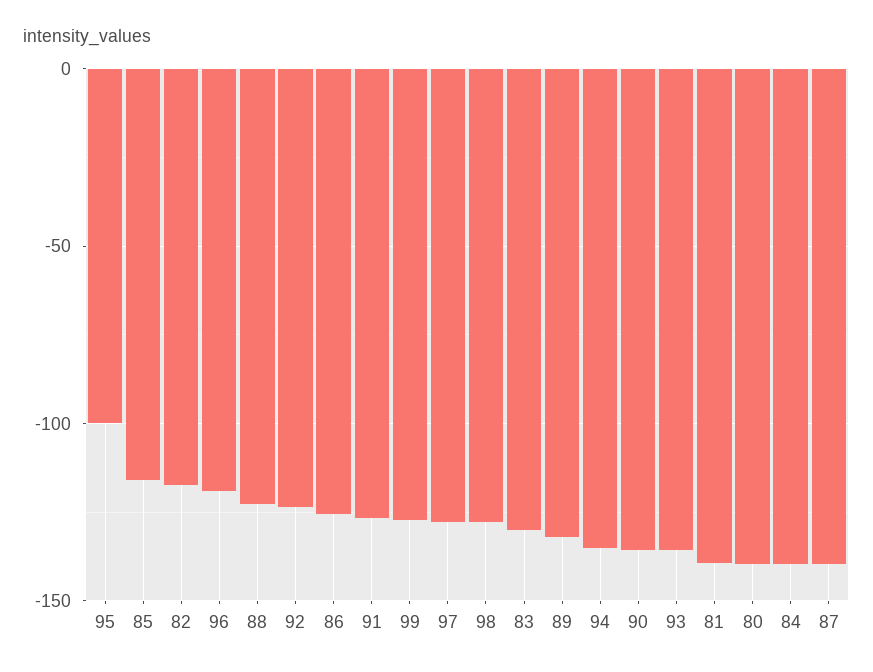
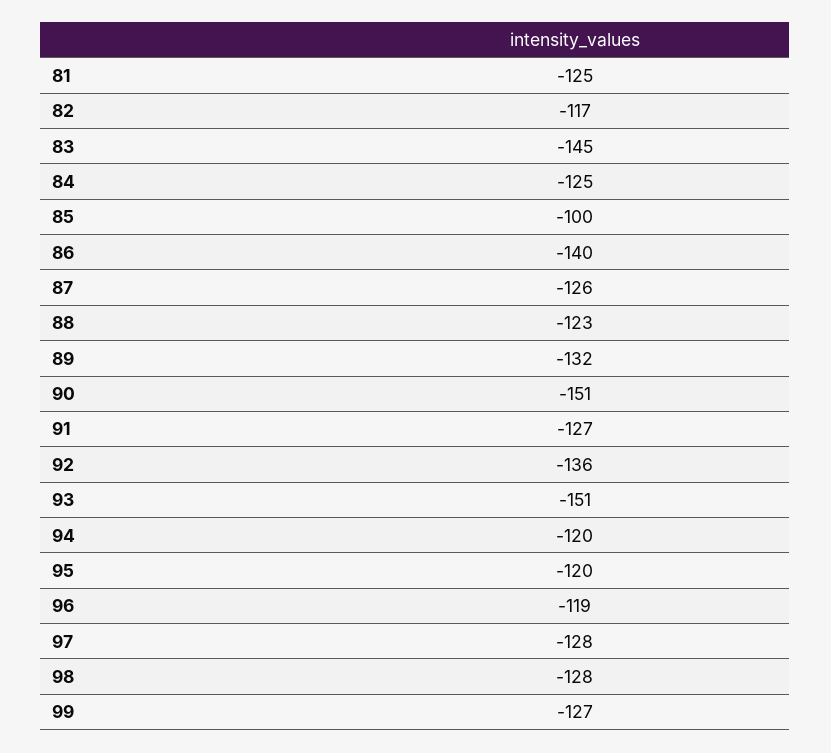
  {
-   "95": -100,
+   "95": -120,
-   "85": -115,
+   "85": -100,
    "82": -117,
    "96": -119,
    "88": -123,
-   "92": -125,
+   "92": -136,
-   "86": -125,
+   "86": -140,
    "91": -127,
    "99": -127,
    "97": -128,
    "98": -128,
-   "83": -130,
+   "83": -145,
    "89": -132,
-   "94": -135,
+   "94": -120,
-   "90": -135,
+   "90": -151,
-   "93": -135,
+   "93": -151,
-   "81": -140,
+   "81": -125,
-   "80": -140,
-   "84": -140,
+   "84": -125,
-   "87": -140
+   "87": -126
  }

